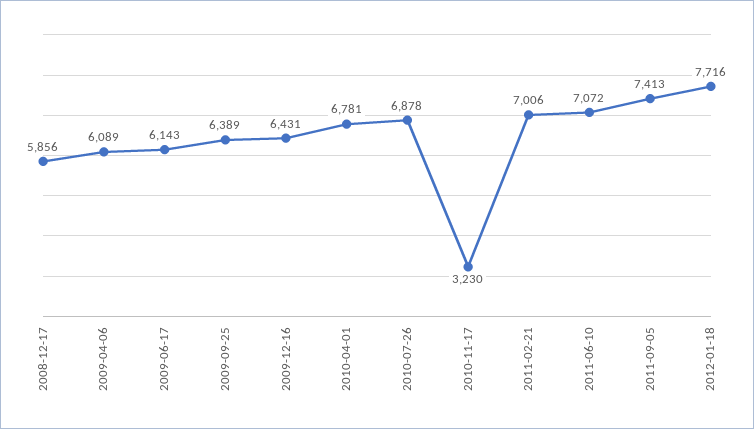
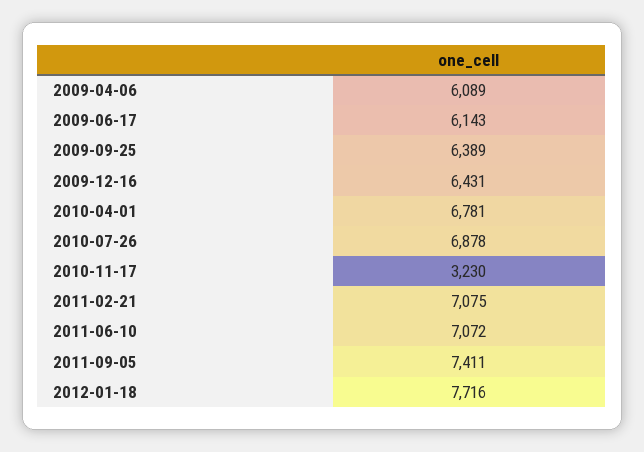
  {
-   "2008-12-17": 5856,
    "2009-04-06": 6089,
    "2009-06-17": 6143,
    "2009-09-25": 6389,
    "2009-12-16": 6431,
    "2010-04-01": 6781,
    "2010-07-26": 6878,
    "2010-11-17": 3230,
-   "2011-02-21": 7006,
+   "2011-02-21": 7075,
    "2011-06-10": 7072,
-   "2011-09-05": 7413,
+   "2011-09-05": 7411,
    "2012-01-18": 7716
  }

